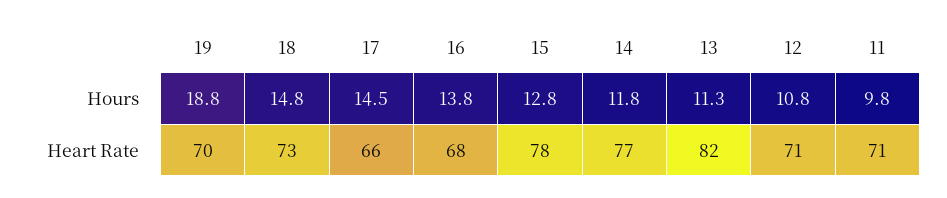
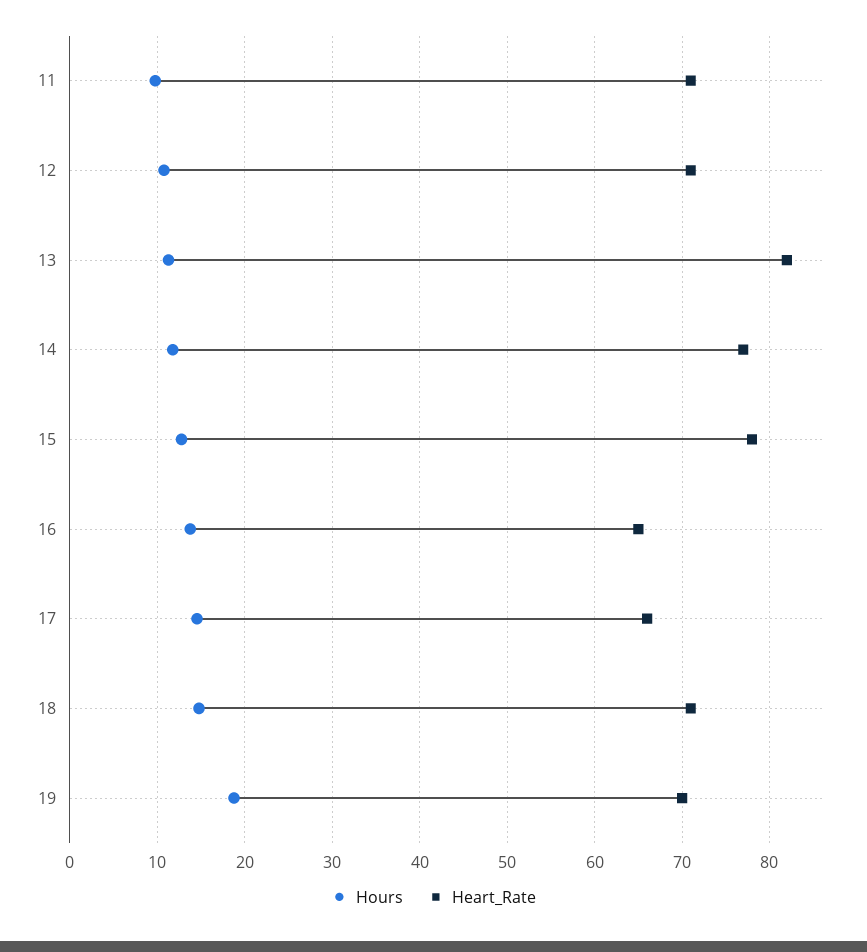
  {
    "Hours": {
      "19": 18.8,
      "18": 14.8,
      "17": 14.5,
      "16": 13.8,
      "15": 12.8,
      "14": 11.8,
      "13": 11.3,
      "12": 10.8,
      "11": 9.8
    },
    "Heart Rate": {
      "19": 70,
-     "18": 73,
+     "18": 71,
      "17": 66,
-     "16": 68,
+     "16": 65,
      "15": 78,
      "14": 77,
      "13": 82,
      "12": 71,
      "11": 71
    }
  }

